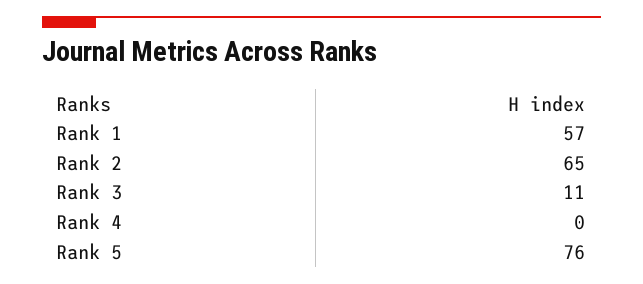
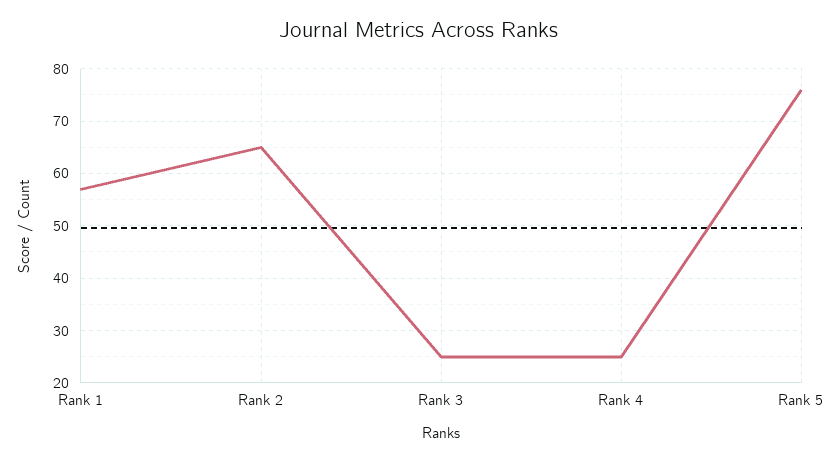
  {
    "Rank 1": 57,
    "Rank 2": 65,
-   "Rank 3": 11,
+   "Rank 3": 25,
-   "Rank 4": 0,
+   "Rank 4": 25,
    "Rank 5": 76
  }

